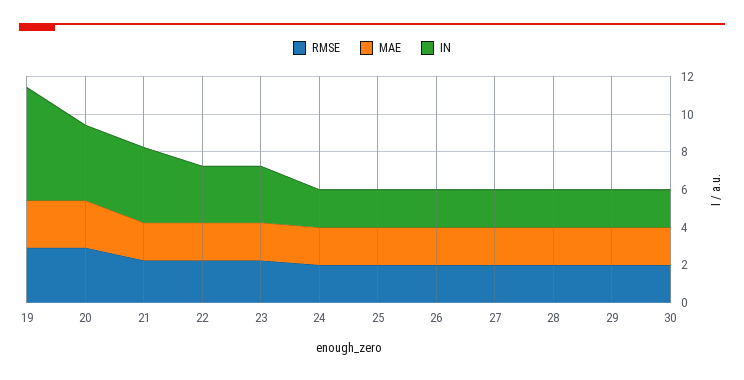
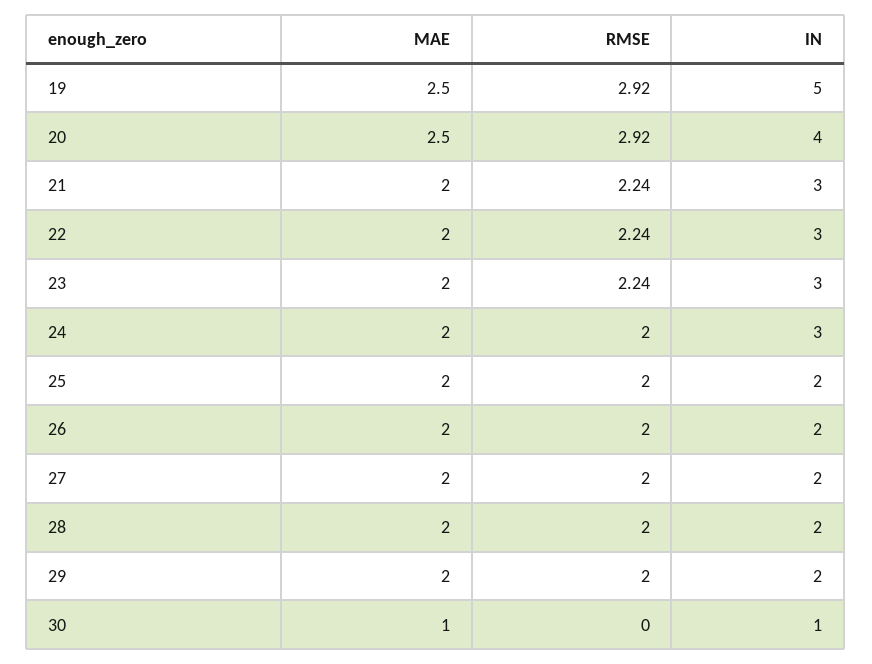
  {
    "RMSE": {
      "19": 2.92,
      "20": 2.92,
      "21": 2.24,
      "22": 2.24,
      "23": 2.24,
      "24": 2,
      "25": 2,
      "26": 2,
      "27": 2,
      "28": 2,
      "29": 2,
-     "30": 2
+     "30": 0
    },
    "MAE": {
      "19": 2.5,
      "20": 2.5,
      "21": 2,
      "22": 2,
      "23": 2,
      "24": 2,
      "25": 2,
      "26": 2,
      "27": 2,
      "28": 2,
      "29": 2,
-     "30": 2
+     "30": 1
    },
    "IN": {
-     "19": 6,
+     "19": 5,
      "20": 4,
-     "21": 4,
+     "21": 3,
      "22": 3,
      "23": 3,
-     "24": 2,
+     "24": 3,
      "25": 2,
      "26": 2,
      "27": 2,
      "28": 2,
      "29": 2,
-     "30": 2
+     "30": 1
    }
  }

